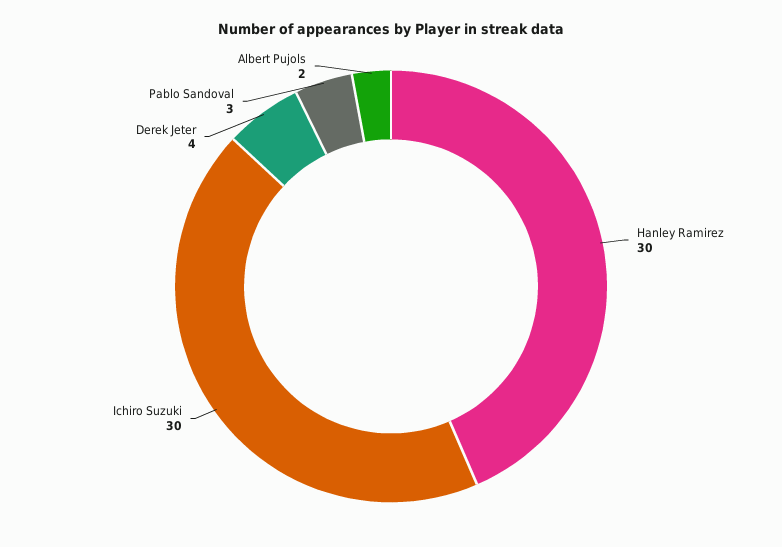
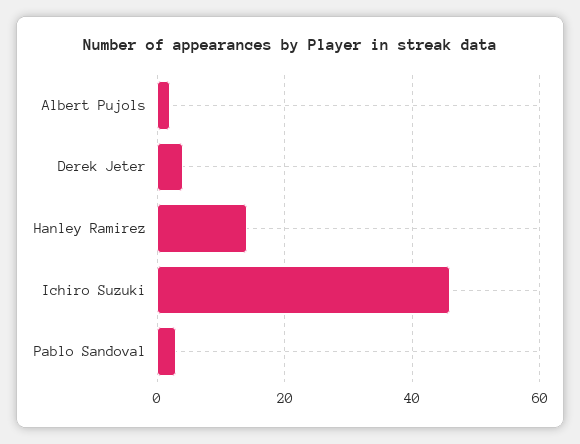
  {
-   "Hanley Ramirez": 30,
+   "Hanley Ramirez": 15,
-   "Ichiro Suzuki": 30,
+   "Ichiro Suzuki": 45,
    "Derek Jeter": 4,
    "Pablo Sandoval": 3,
    "Albert Pujols": 2
  }

